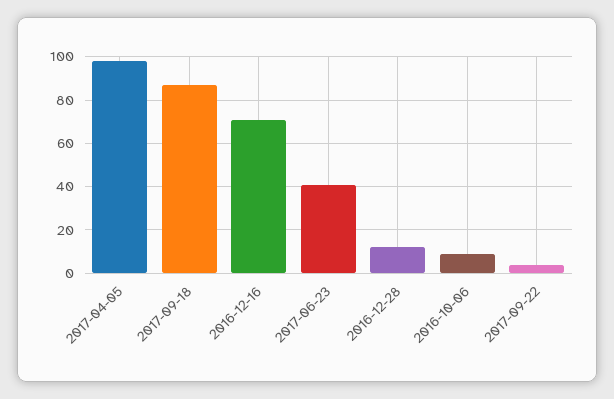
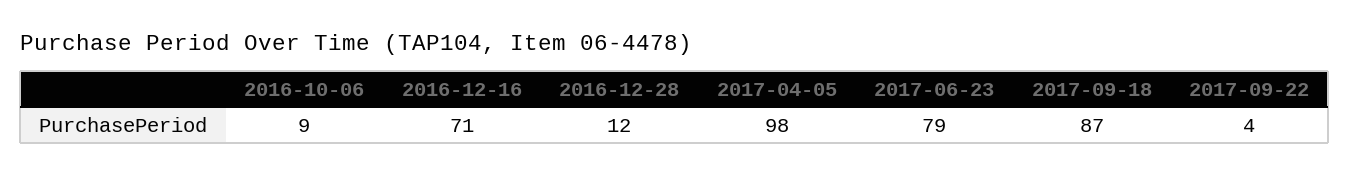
  {
    "2017-04-05": 98,
    "2017-09-18": 87,
    "2016-12-16": 71,
-   "2017-06-23": 40,
+   "2017-06-23": 79,
    "2016-12-28": 12,
    "2016-10-06": 9,
    "2017-09-22": 4
  }

